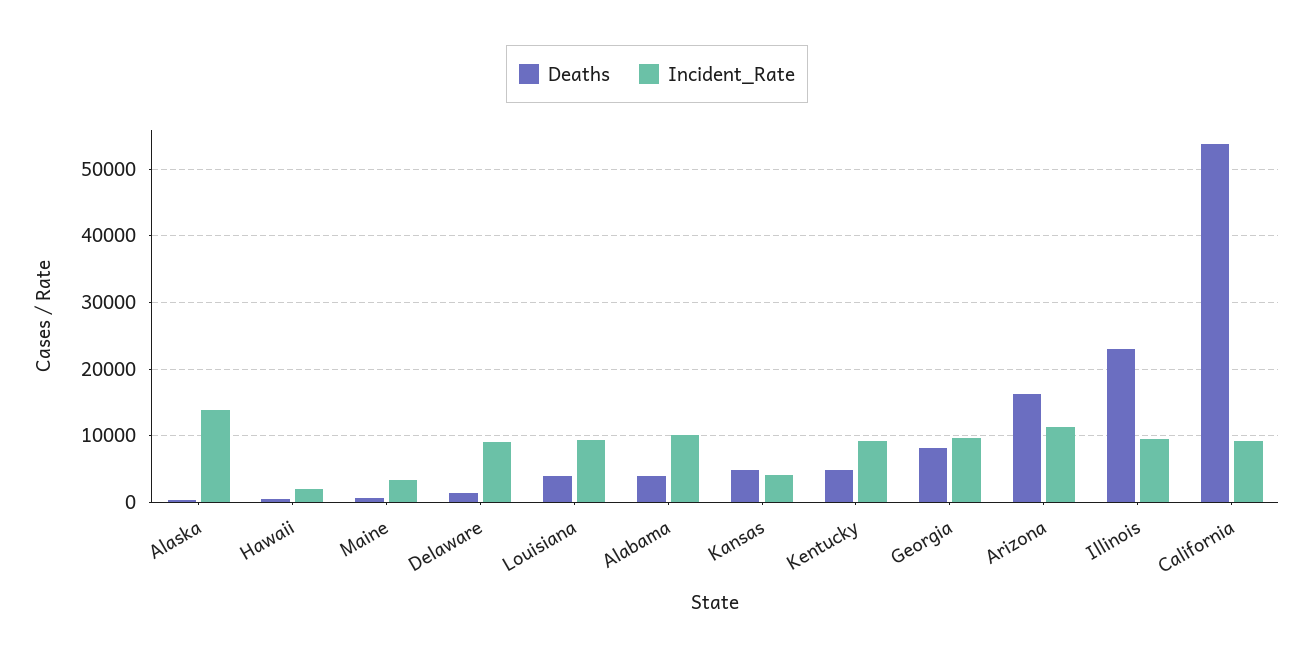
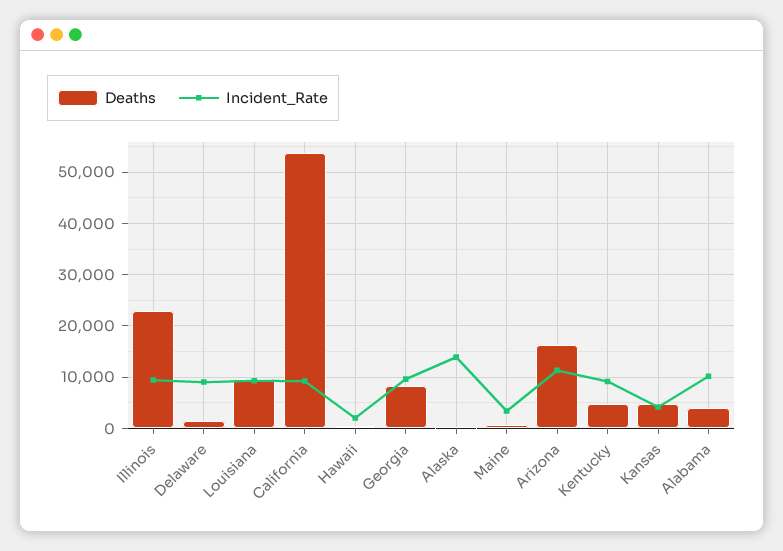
  {
    "Deaths": {
      "Alaska": 0,
      "Hawaii": 0,
      "Maine": 1000,
      "Delaware": 1000,
-     "Louisiana": 4000,
+     "Louisiana": 10000,
      "Alabama": 4000,
      "Kansas": 5000,
      "Kentucky": 5000,
      "Georgia": 8000,
      "Arizona": 16000,
      "Illinois": 23000,
      "California": 54000
    },
    "Incident_Rate": {
      "Alaska": 14000,
      "Hawaii": 2000,
      "Maine": 3000,
      "Delaware": 9000,
      "Louisiana": 9000,
      "Alabama": 10000,
      "Kansas": 4000,
      "Kentucky": 9000,
      "Georgia": 10000,
      "Arizona": 11000,
      "Illinois": 9000,
      "California": 9000
    }
  }

